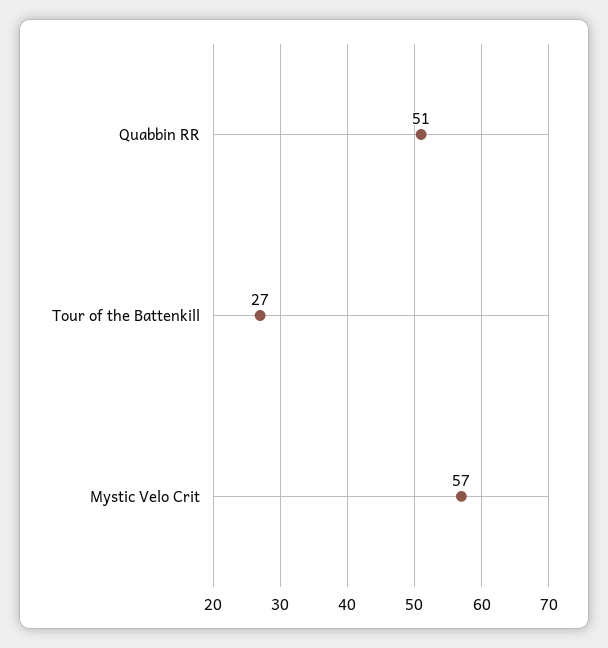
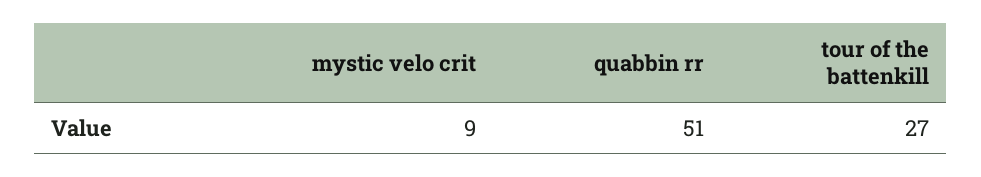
  {
    "Quabbin RR": 51,
    "Tour of the Battenkill": 27,
-   "Mystic Velo Crit": 57
+   "Mystic Velo Crit": 9
  }

